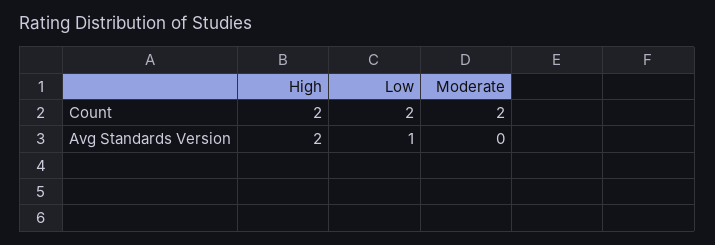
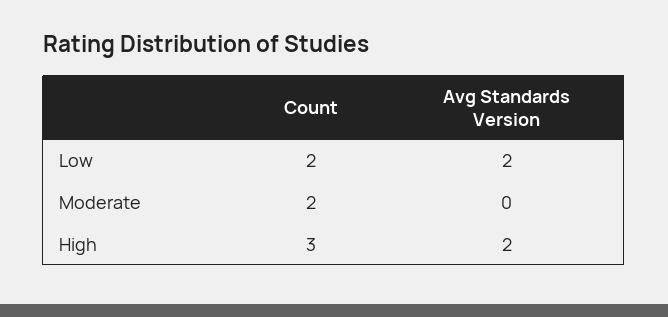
  {
    "High": {
-     "Count": 2,
+     "Count": 3,
      "Avg Standards Version": 2
    },
    "Low": {
      "Count": 2,
-     "Avg Standards Version": 1
+     "Avg Standards Version": 2
    },
    "Moderate": {
      "Count": 2,
      "Avg Standards Version": 0
    }
  }

